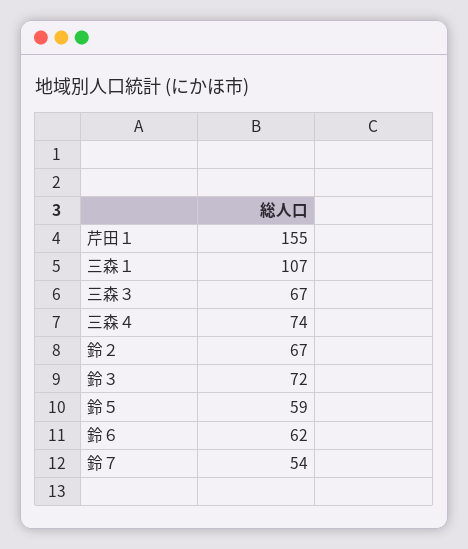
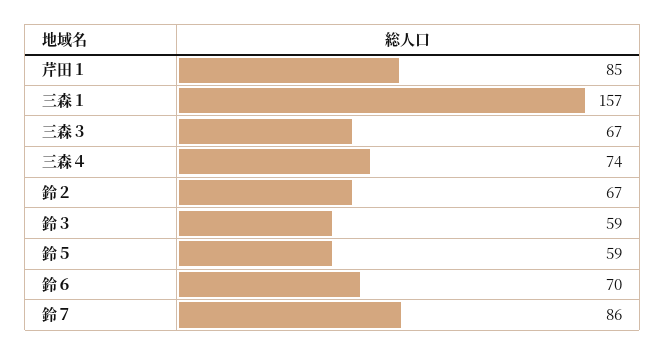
  {
-   "芹田１": 155,
+   "芹田１": 85,
-   "三森１": 107,
+   "三森１": 157,
    "三森３": 67,
    "三森４": 74,
    "鈴２": 67,
-   "鈴３": 72,
+   "鈴３": 59,
    "鈴５": 59,
-   "鈴６": 62,
+   "鈴６": 70,
-   "鈴７": 54
+   "鈴７": 86
  }

